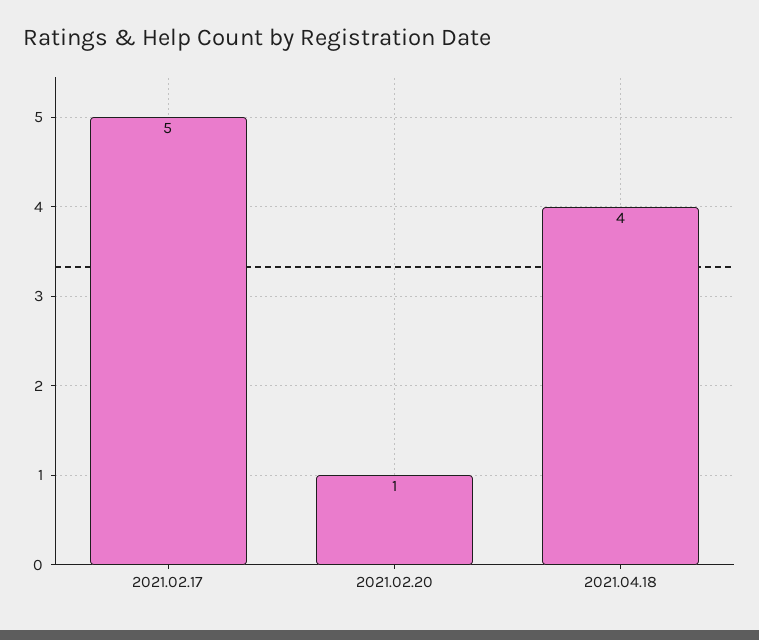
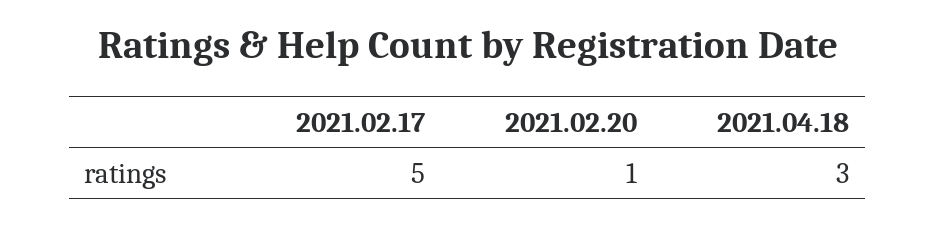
  {
    "2021.02.17": 5,
    "2021.02.20": 1,
-   "2021.04.18": 4
+   "2021.04.18": 3
  }

